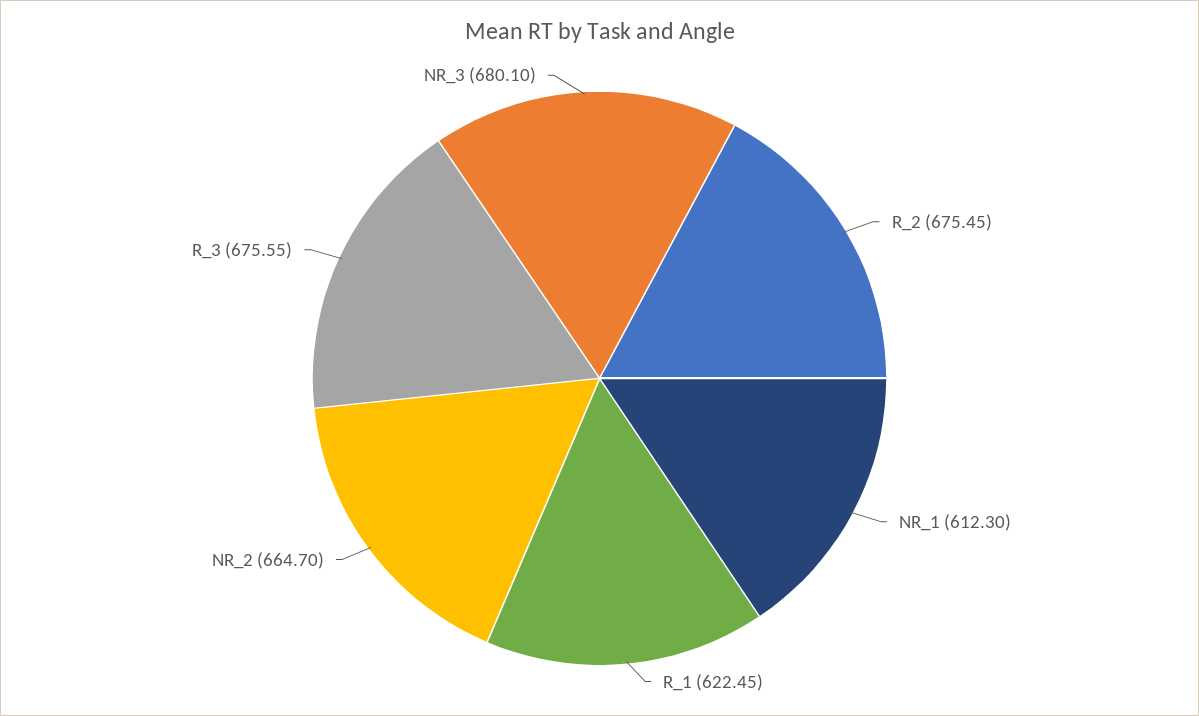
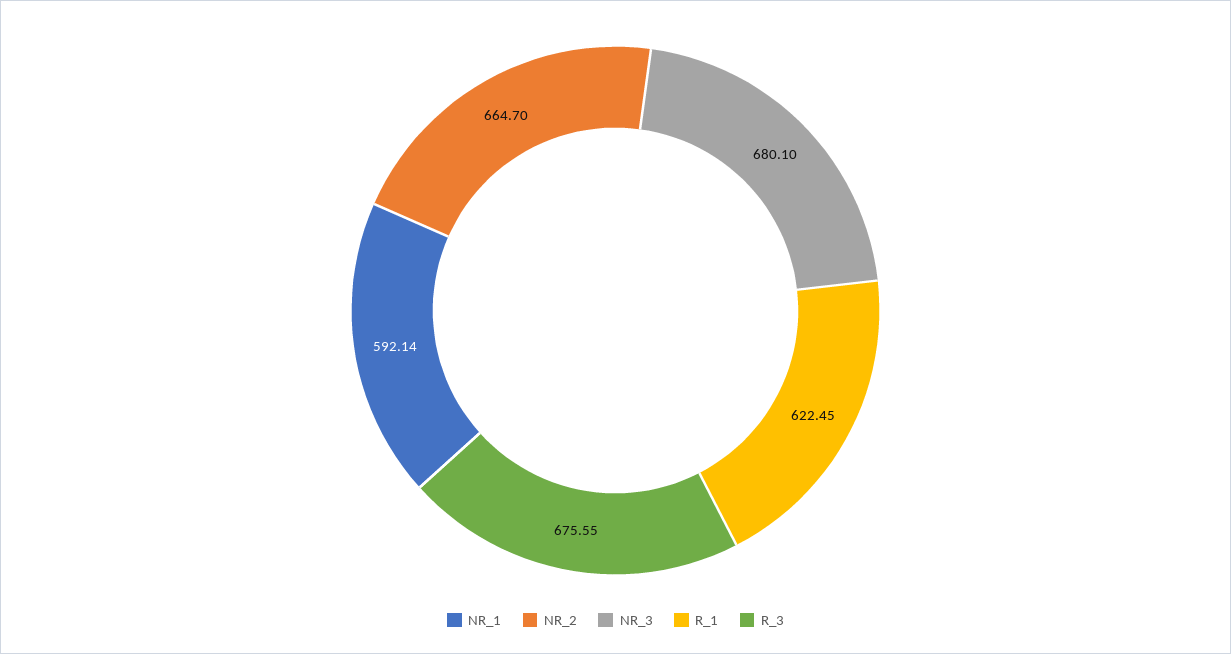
  {
-   "R_2": 675.45,
-   "NR_1": 612.3,
+   "NR_1": 592.14,
    "R_1": 622.45,
    "NR_2": 664.7,
    "R_3": 675.55,
    "NR_3": 680.1
  }

